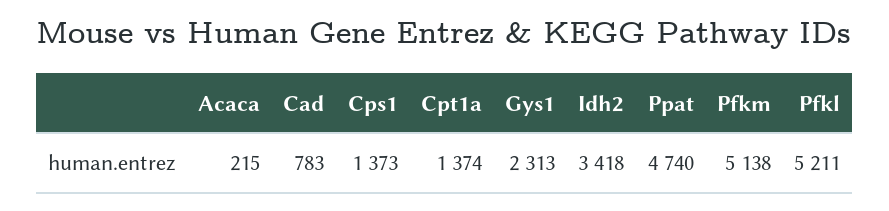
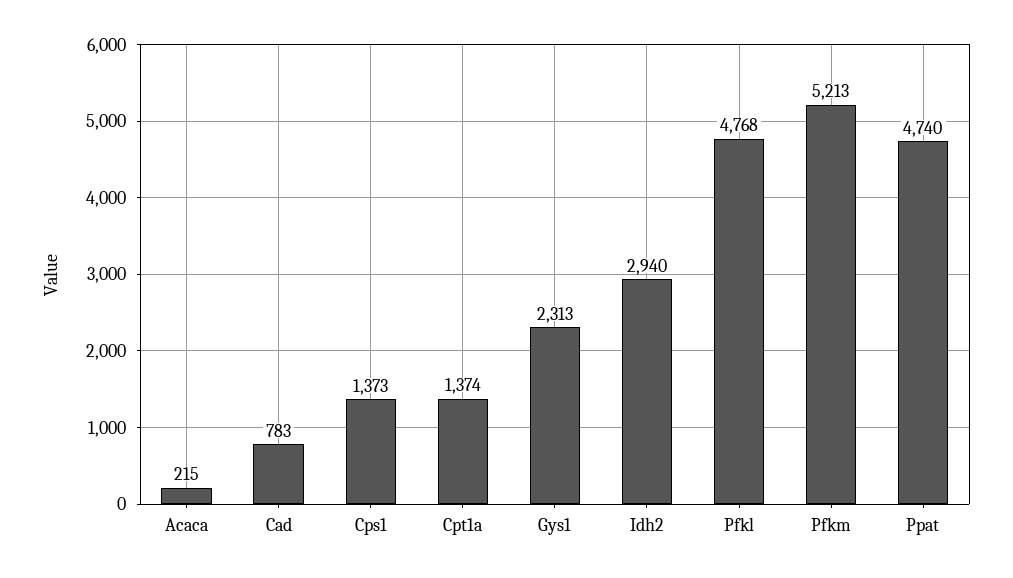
  {
    "Acaca": 215,
    "Cad": 783,
    "Cps1": 1373,
    "Cpt1a": 1374,
    "Gys1": 2313,
-   "Idh2": 3418,
+   "Idh2": 2940,
    "Ppat": 4740,
-   "Pfkm": 5138,
+   "Pfkm": 5213,
-   "Pfkl": 5211
+   "Pfkl": 4768
  }

